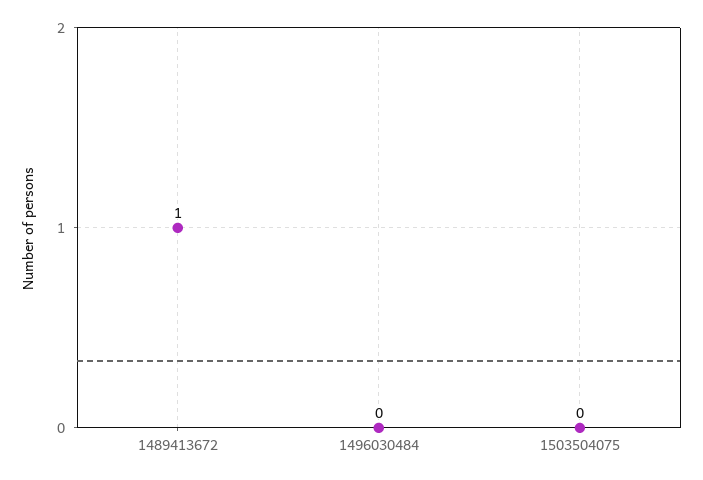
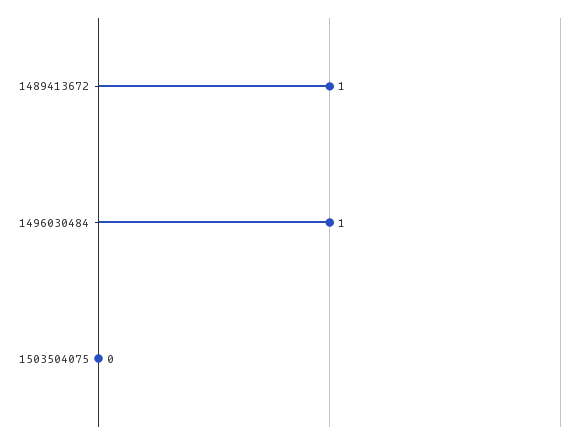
  {
    "1489413672": 1,
-   "1496030484": 0,
+   "1496030484": 1,
    "1503504075": 0
  }

